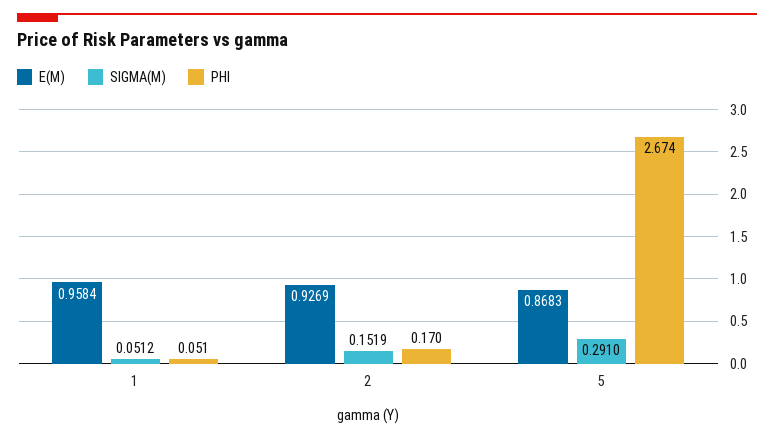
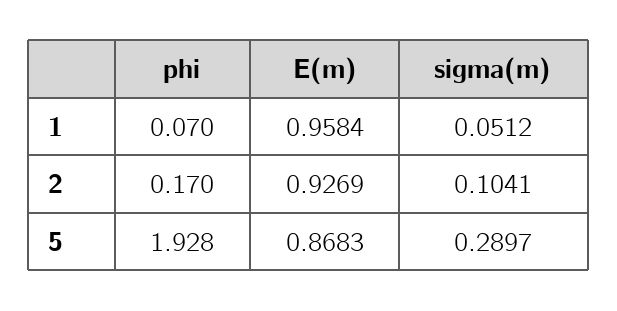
  {
    "E(M)": {
      "1": 0.9584,
      "2": 0.9269,
      "5": 0.8683
    },
    "SIGMA(M)": {
      "1": 0.0512,
-     "2": 0.1519,
+     "2": 0.1041,
-     "5": 0.291
+     "5": 0.2897
    },
    "PHI": {
-     "1": 0.051,
+     "1": 0.07,
      "2": 0.17,
-     "5": 2.674
+     "5": 1.928
    }
  }

